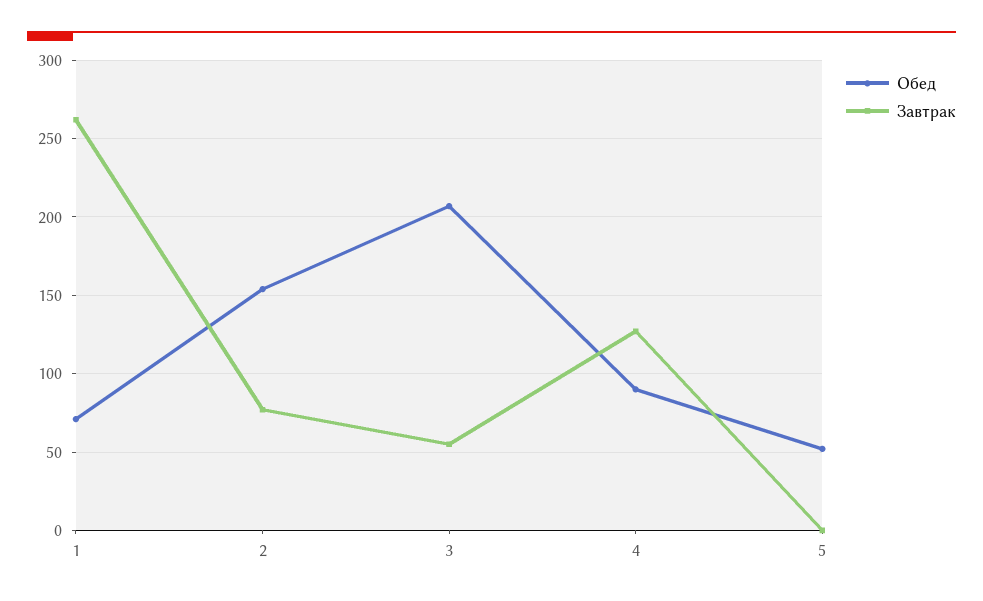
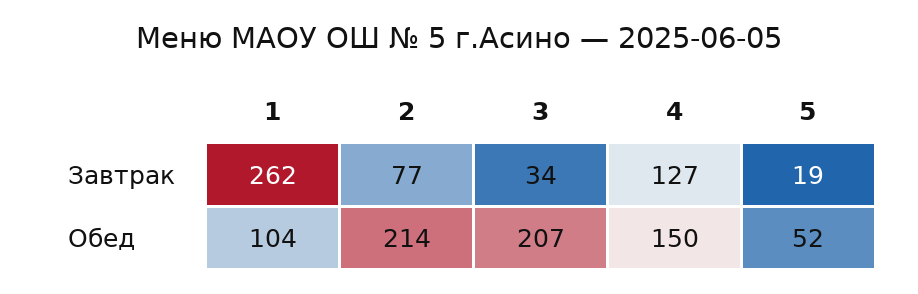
  {
    "Обед": {
-     "1": 70,
+     "1": 104,
-     "2": 155,
+     "2": 214,
      "3": 207,
-     "4": 90,
+     "4": 150,
      "5": 52
    },
    "Завтрак": {
      "1": 262,
      "2": 77,
-     "3": 55,
+     "3": 34,
      "4": 127,
-     "5": 0
+     "5": 19
    }
  }

